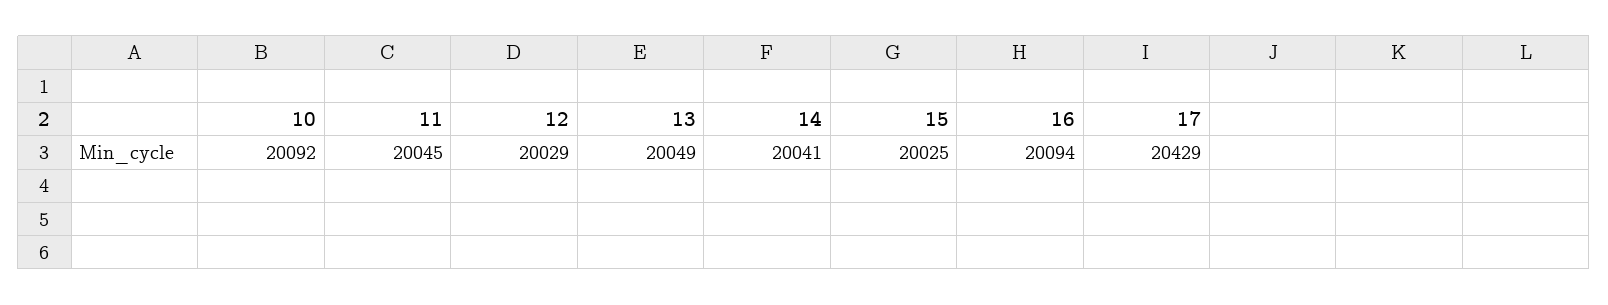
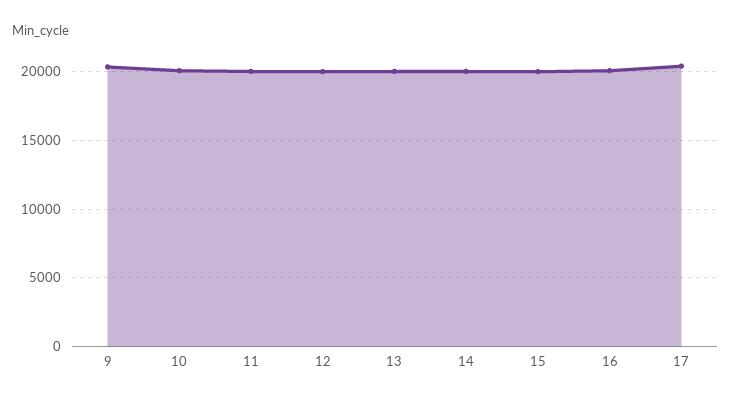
  {
    "10": 20092,
    "11": 20045,
    "12": 20029,
    "13": 20049,
    "14": 20041,
    "15": 20025,
    "16": 20094,
-   "17": 20429
+   "17": 20429,
+   "9": 20500
  }

